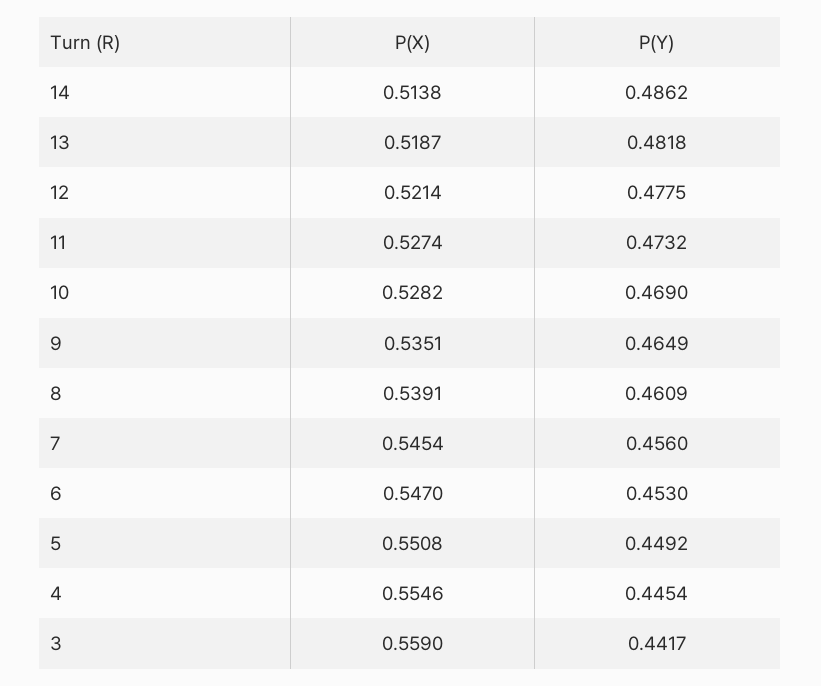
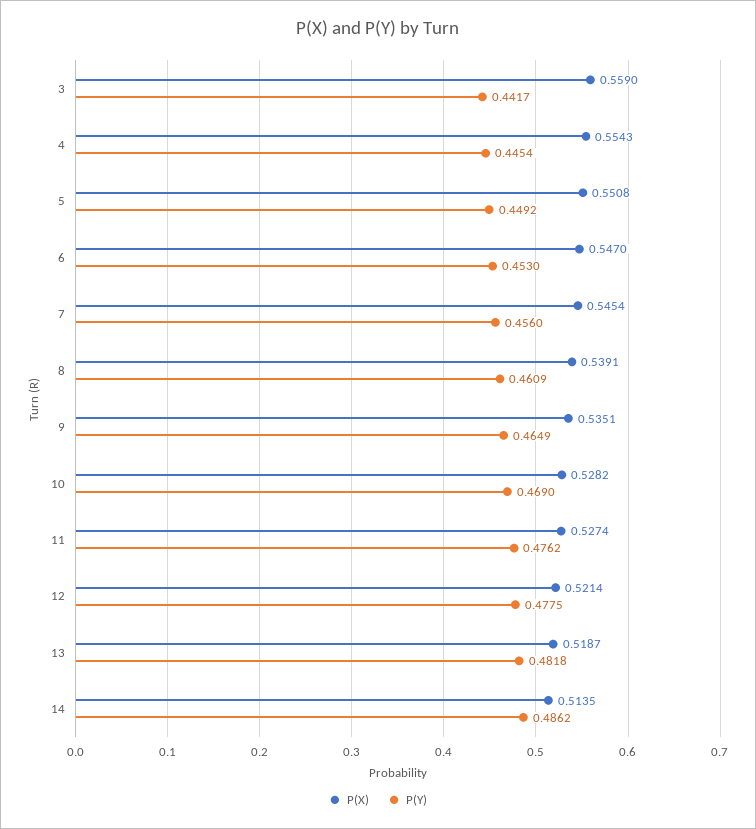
  {
    "P(X)": {
-     "14": 0.5138,
+     "14": 0.5135,
      "13": 0.5187,
      "12": 0.5214,
      "11": 0.5274,
      "10": 0.5282,
      "9": 0.5351,
      "8": 0.5391,
      "7": 0.5454,
      "6": 0.547,
      "5": 0.5508,
-     "4": 0.5546,
+     "4": 0.5543,
      "3": 0.559
    },
    "P(Y)": {
      "14": 0.4862,
      "13": 0.4818,
      "12": 0.4775,
-     "11": 0.4732,
+     "11": 0.4762,
      "10": 0.469,
      "9": 0.4649,
      "8": 0.4609,
      "7": 0.456,
      "6": 0.453,
      "5": 0.4492,
      "4": 0.4454,
      "3": 0.4417
    }
  }

